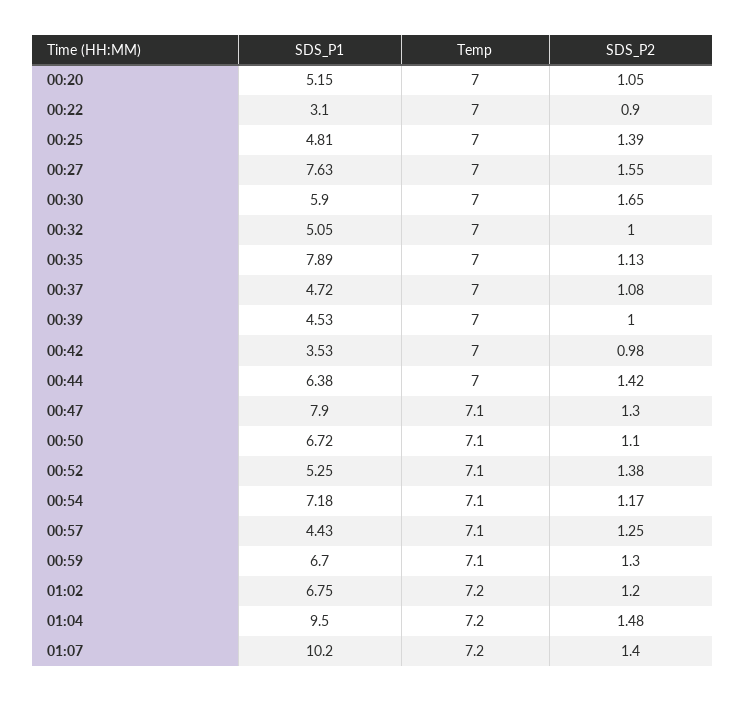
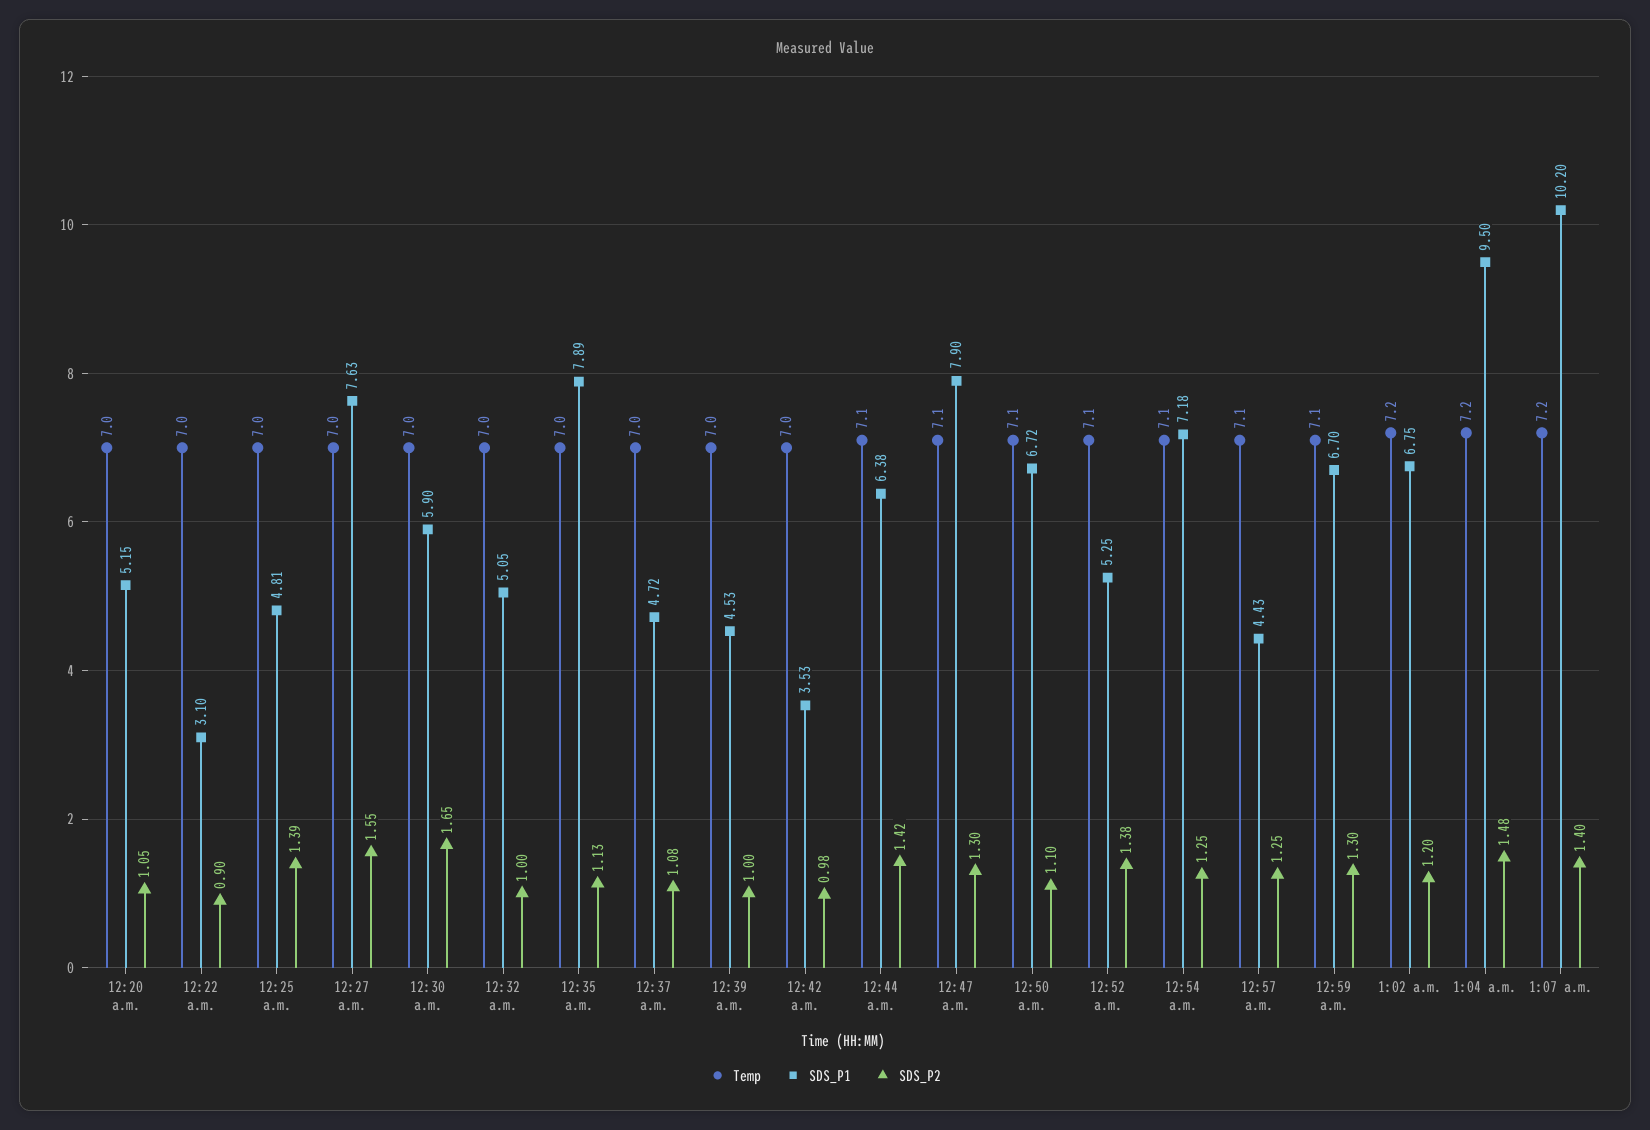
  {
    "SDS_P1": {
      "00:20": 5.15,
      "00:22": 3.1,
      "00:25": 4.81,
      "00:27": 7.63,
      "00:30": 5.9,
      "00:32": 5.05,
      "00:35": 7.89,
      "00:37": 4.72,
      "00:39": 4.53,
      "00:42": 3.53,
      "00:44": 6.38,
      "00:47": 7.9,
      "00:50": 6.72,
      "00:52": 5.25,
      "00:54": 7.18,
      "00:57": 4.43,
      "00:59": 6.7,
      "01:02": 6.75,
      "01:04": 9.5,
      "01:07": 10.2
    },
    "Temp": {
      "00:20": 7,
      "00:22": 7,
      "00:25": 7,
      "00:27": 7,
      "00:30": 7,
      "00:32": 7,
      "00:35": 7,
      "00:37": 7,
      "00:39": 7,
      "00:42": 7,
-     "00:44": 7,
+     "00:44": 7.1,
      "00:47": 7.1,
      "00:50": 7.1,
      "00:52": 7.1,
      "00:54": 7.1,
      "00:57": 7.1,
      "00:59": 7.1,
      "01:02": 7.2,
      "01:04": 7.2,
      "01:07": 7.2
    },
    "SDS_P2": {
      "00:20": 1.05,
      "00:22": 0.9,
      "00:25": 1.39,
      "00:27": 1.55,
      "00:30": 1.65,
      "00:32": 1,
      "00:35": 1.13,
      "00:37": 1.08,
      "00:39": 1,
      "00:42": 0.98,
      "00:44": 1.42,
      "00:47": 1.3,
      "00:50": 1.1,
      "00:52": 1.38,
-     "00:54": 1.17,
+     "00:54": 1.25,
      "00:57": 1.25,
      "00:59": 1.3,
      "01:02": 1.2,
      "01:04": 1.48,
      "01:07": 1.4
    }
  }

